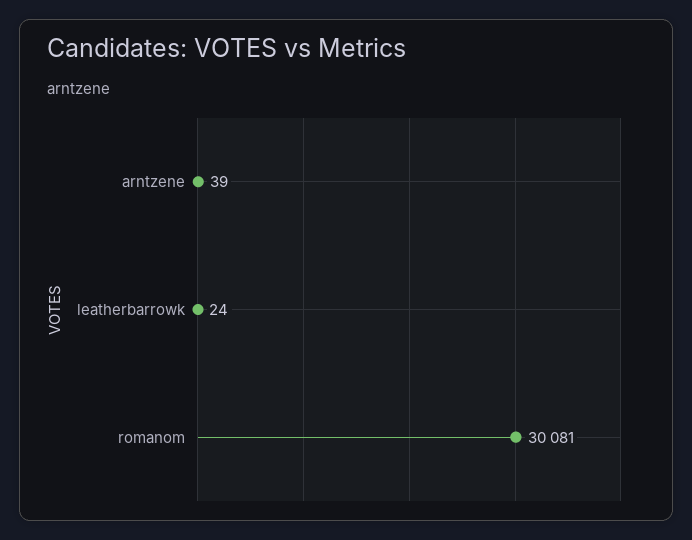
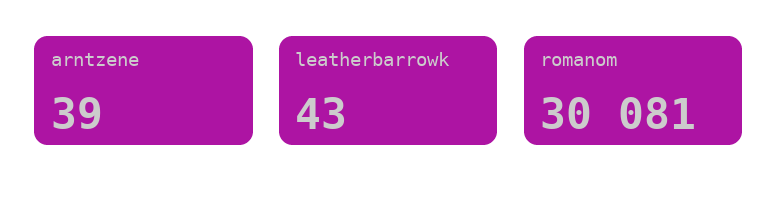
  {
    "arntzene": 39,
-   "leatherbarrowk": 24,
+   "leatherbarrowk": 43,
    "romanom": 30081
  }

